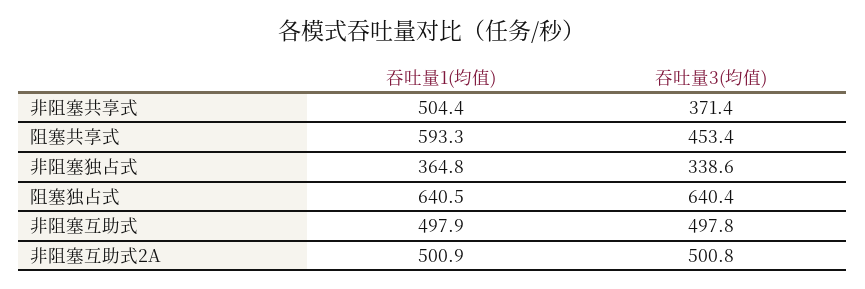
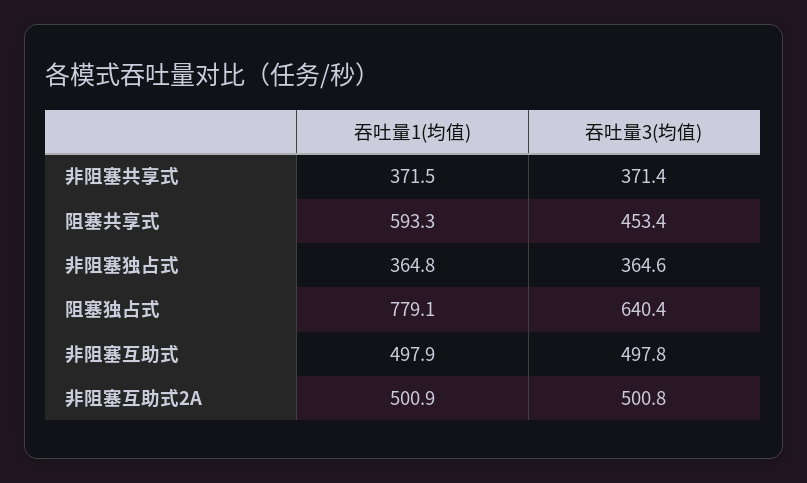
  {
    "吞吐量1(均值)": {
-     "非阻塞共享式": 504.4,
+     "非阻塞共享式": 371.5,
      "阻塞共享式": 593.3,
      "非阻塞独占式": 364.8,
-     "阻塞独占式": 640.5,
+     "阻塞独占式": 779.1,
      "非阻塞互助式": 497.9,
      "非阻塞互助式2A": 500.9
    },
    "吞吐量3(均值)": {
      "非阻塞共享式": 371.4,
      "阻塞共享式": 453.4,
-     "非阻塞独占式": 338.6,
+     "非阻塞独占式": 364.6,
      "阻塞独占式": 640.4,
      "非阻塞互助式": 497.8,
      "非阻塞互助式2A": 500.8
    }
  }

